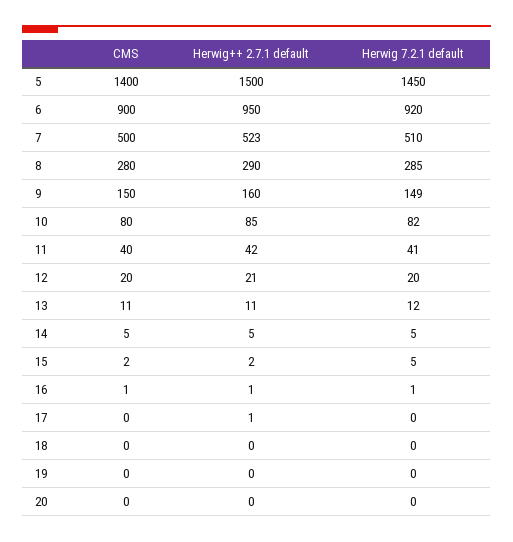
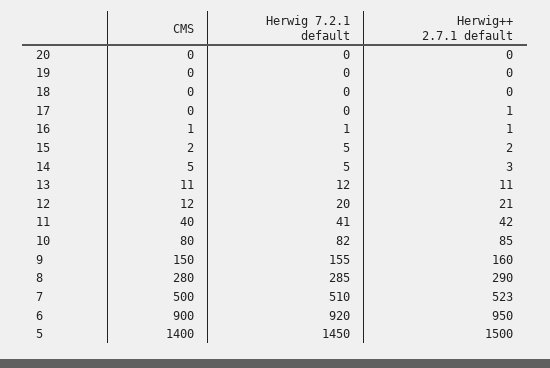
  {
    "CMS": {
      "5": 1400,
      "6": 900,
      "7": 500,
      "8": 280,
      "9": 150,
      "10": 80,
      "11": 40,
-     "12": 20,
+     "12": 12,
      "13": 11,
      "14": 5,
      "15": 2,
      "16": 1,
      "17": 0,
      "18": 0,
      "19": 0,
      "20": 0
    },
    "Herwig++ 2.7.1 default": {
      "5": 1500,
      "6": 950,
      "7": 523,
      "8": 290,
      "9": 160,
      "10": 85,
      "11": 42,
      "12": 21,
      "13": 11,
-     "14": 5,
+     "14": 3,
      "15": 2,
      "16": 1,
      "17": 1,
      "18": 0,
      "19": 0,
      "20": 0
    },
    "Herwig 7.2.1 default": {
      "5": 1450,
      "6": 920,
      "7": 510,
      "8": 285,
-     "9": 149,
+     "9": 155,
      "10": 82,
      "11": 41,
      "12": 20,
      "13": 12,
      "14": 5,
      "15": 5,
      "16": 1,
      "17": 0,
      "18": 0,
      "19": 0,
      "20": 0
    }
  }

